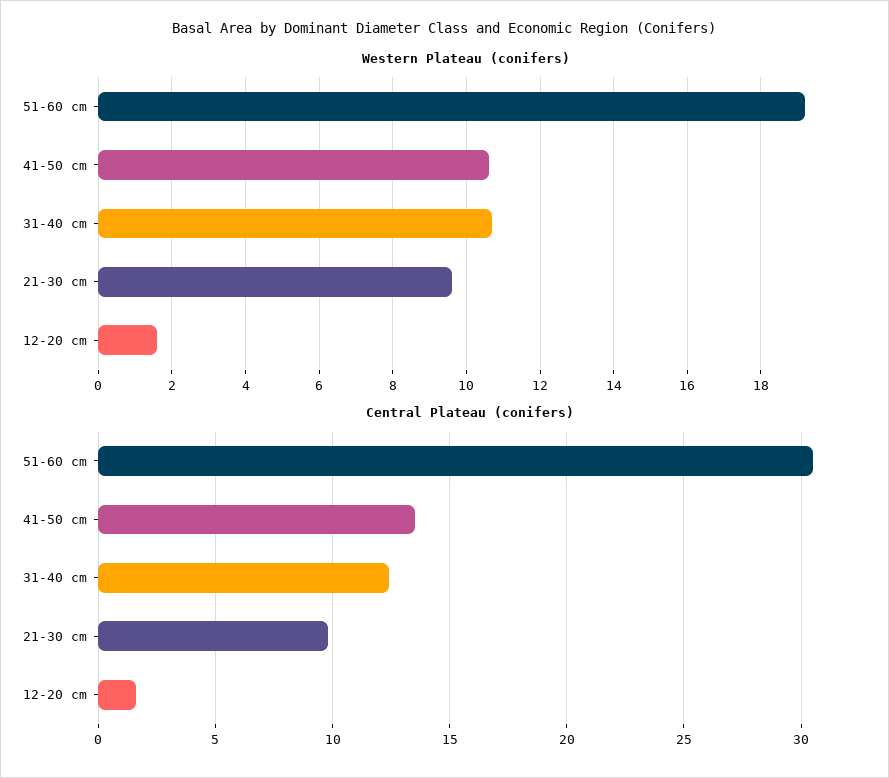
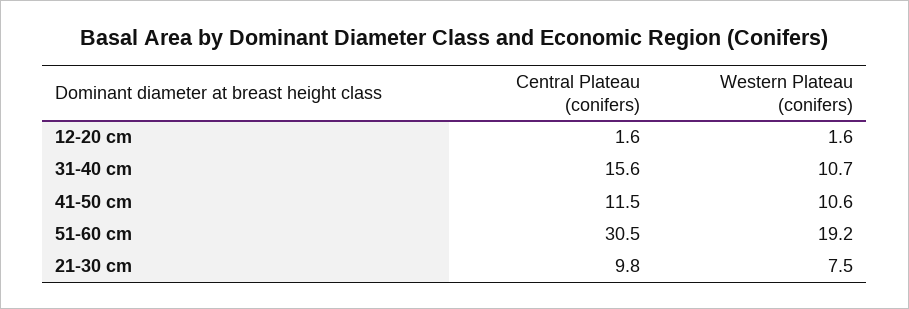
  {
    "Western Plateau (conifers)": {
      "51-60 cm": 19.2,
      "41-50 cm": 10.6,
      "31-40 cm": 10.7,
-     "21-30 cm": 9.5,
+     "21-30 cm": 7.5,
      "12-20 cm": 1.6
    },
    "Central Plateau (conifers)": {
      "51-60 cm": 30.5,
-     "41-50 cm": 13.5,
+     "41-50 cm": 11.5,
-     "31-40 cm": 12.5,
+     "31-40 cm": 15.6,
      "21-30 cm": 9.8,
      "12-20 cm": 1.6
    }
  }

